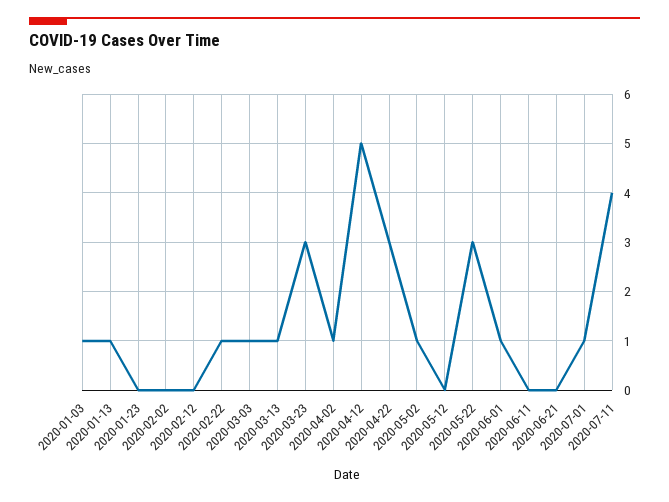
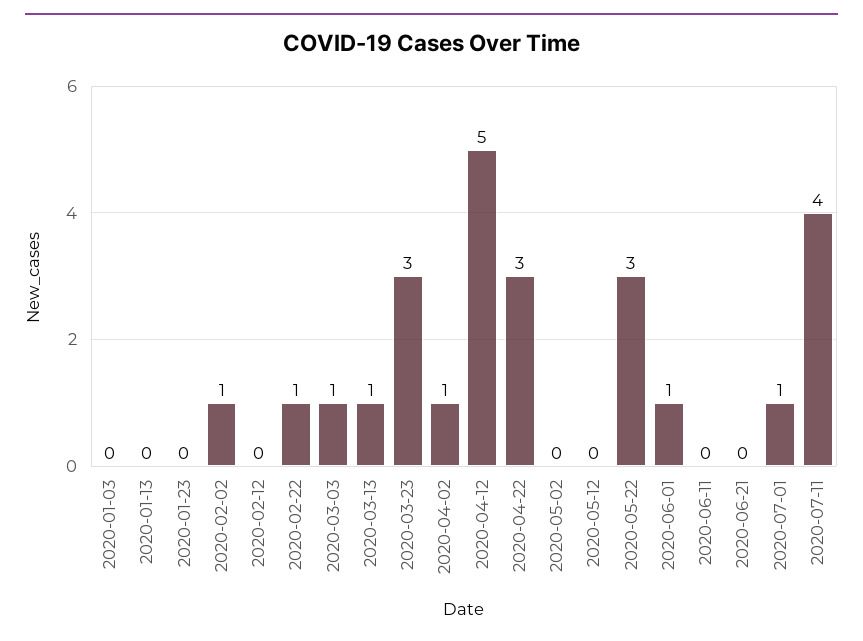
  {
-   "2020-01-03": 1,
+   "2020-01-03": 0,
-   "2020-01-13": 1,
+   "2020-01-13": 0,
    "2020-01-23": 0,
-   "2020-02-02": 0,
+   "2020-02-02": 1,
    "2020-02-12": 0,
    "2020-02-22": 1,
    "2020-03-03": 1,
    "2020-03-13": 1,
    "2020-03-23": 3,
    "2020-04-02": 1,
    "2020-04-12": 5,
    "2020-04-22": 3,
-   "2020-05-02": 1,
+   "2020-05-02": 0,
    "2020-05-12": 0,
    "2020-05-22": 3,
    "2020-06-01": 1,
    "2020-06-11": 0,
    "2020-06-21": 0,
    "2020-07-01": 1,
    "2020-07-11": 4
  }

